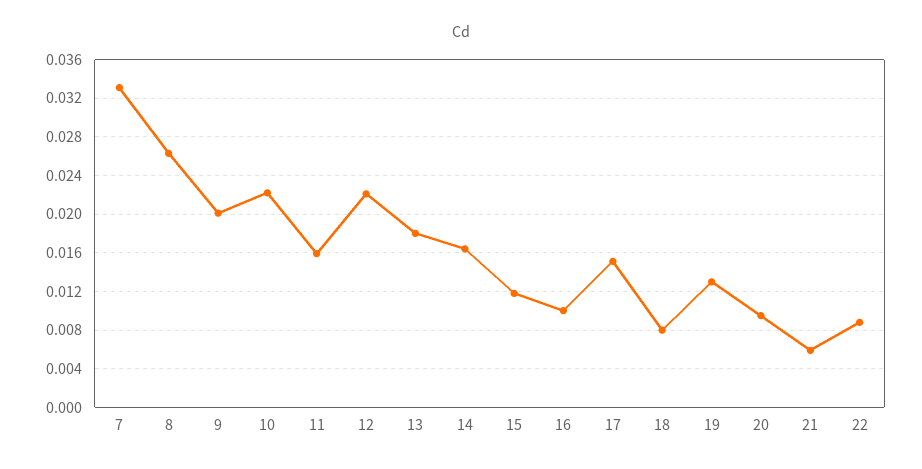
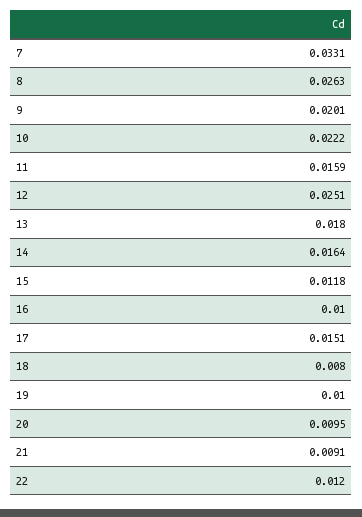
  {
    "7": 0.0331,
    "8": 0.0263,
    "9": 0.0201,
    "10": 0.0222,
    "11": 0.0159,
-   "12": 0.022,
+   "12": 0.0251,
    "13": 0.018,
    "14": 0.0164,
    "15": 0.0118,
    "16": 0.01,
    "17": 0.0151,
    "18": 0.008,
-   "19": 0.013,
+   "19": 0.01,
    "20": 0.0095,
-   "21": 0.006,
+   "21": 0.0091,
-   "22": 0.009
+   "22": 0.012
  }

